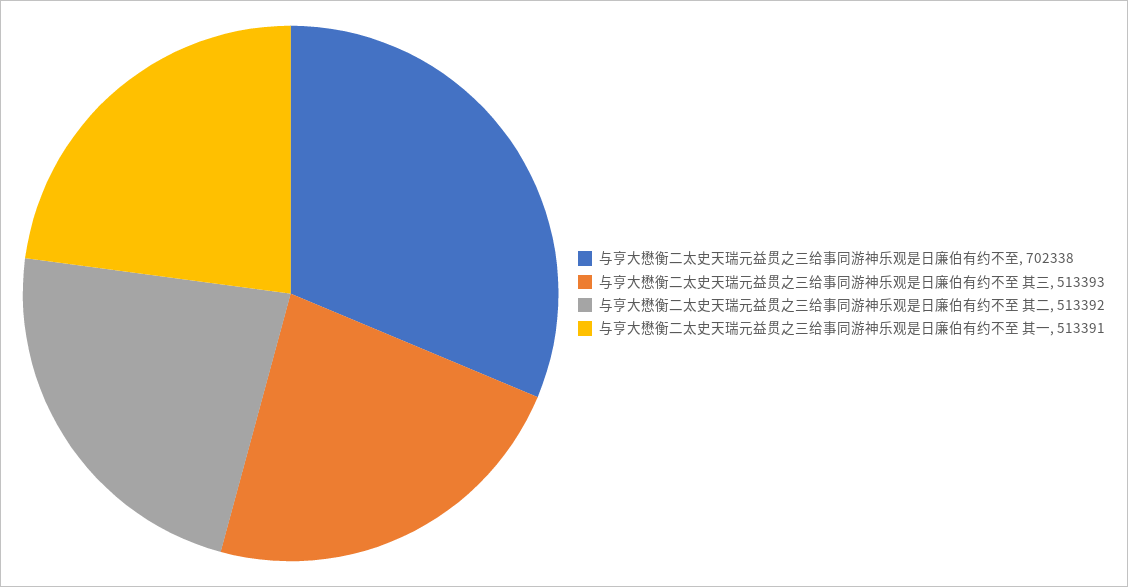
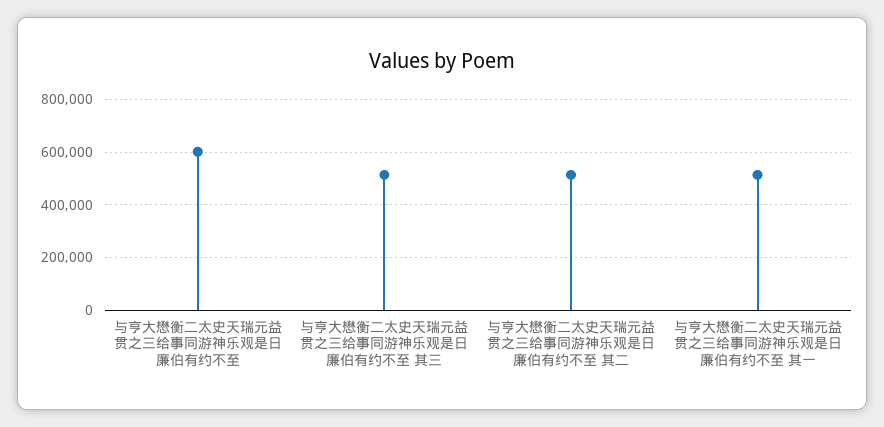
  {
-   "与亨大懋衡二太史天瑞元益贯之三给事同游神乐观是日廉伯有约不至": 702338,
+   "与亨大懋衡二太史天瑞元益贯之三给事同游神乐观是日廉伯有约不至": 600000,
    "与亨大懋衡二太史天瑞元益贯之三给事同游神乐观是日廉伯有约不至 其三": 513393,
    "与亨大懋衡二太史天瑞元益贯之三给事同游神乐观是日廉伯有约不至 其二": 513392,
    "与亨大懋衡二太史天瑞元益贯之三给事同游神乐观是日廉伯有约不至 其一": 513391
  }

